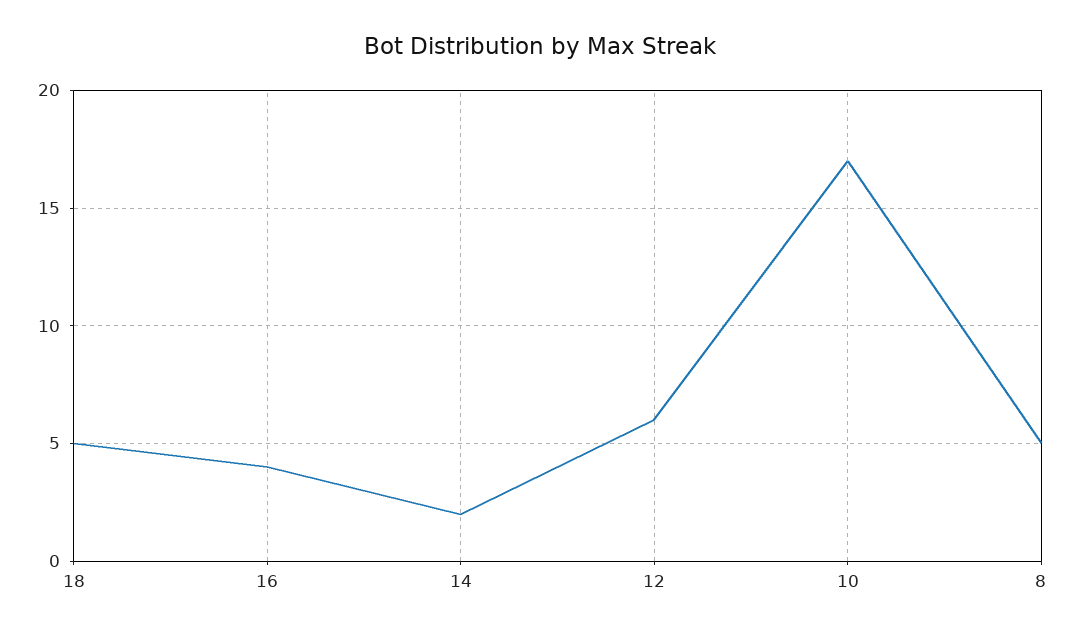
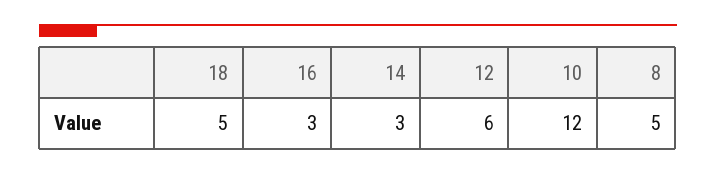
  {
    "18": 5,
-   "16": 4,
+   "16": 3,
-   "14": 2,
+   "14": 3,
    "12": 6,
-   "10": 17,
+   "10": 12,
    "8": 5
  }

